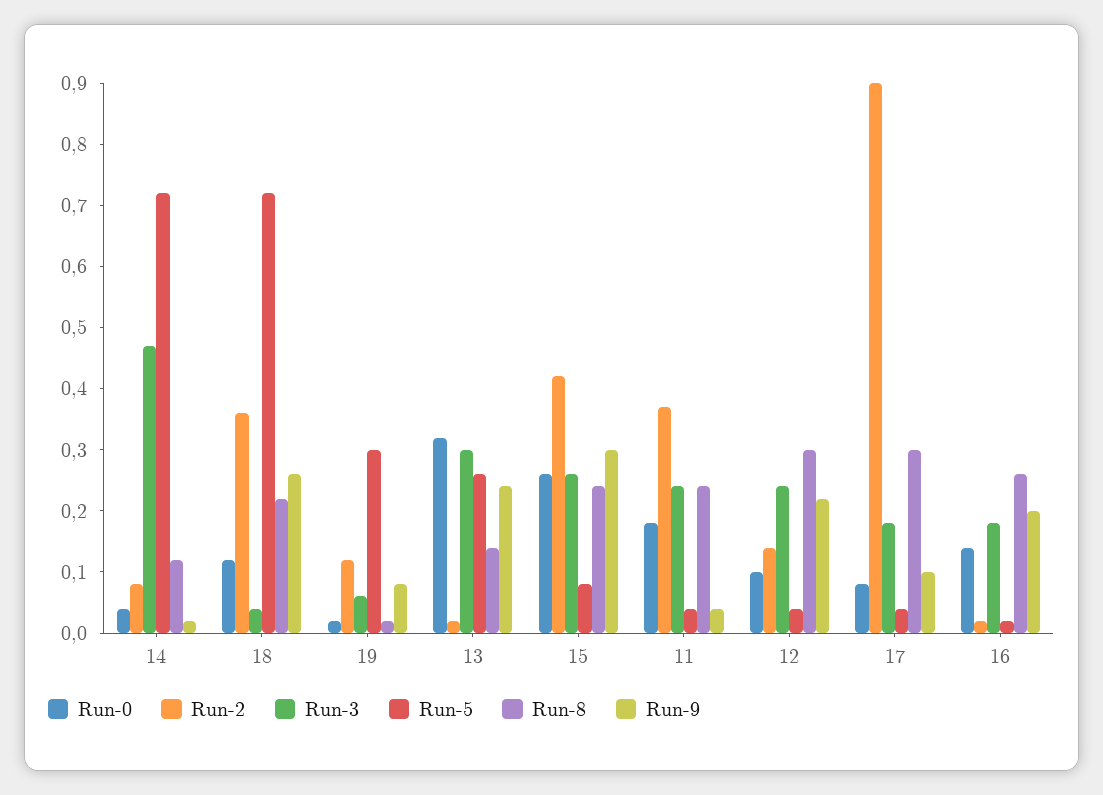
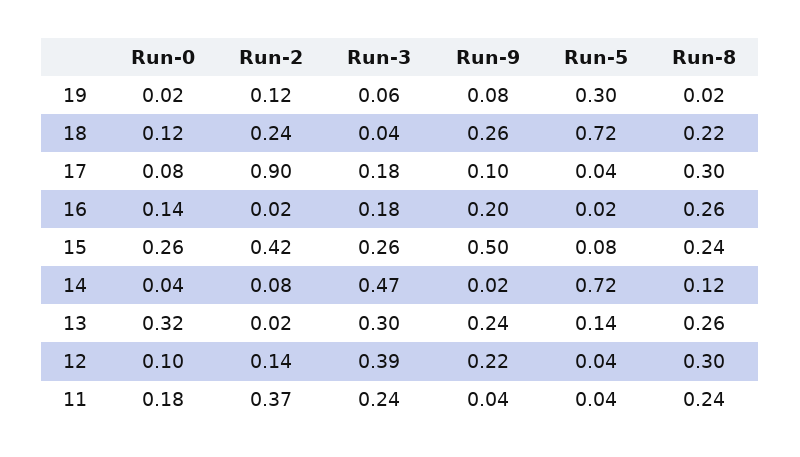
  {
    "Run-0": {
      "14": 0.04,
      "18": 0.12,
      "19": 0.02,
      "13": 0.32,
      "15": 0.26,
      "11": 0.18,
      "12": 0.1,
      "17": 0.08,
      "16": 0.14
    },
    "Run-2": {
      "14": 0.08,
-     "18": 0.35,
+     "18": 0.24,
      "19": 0.12,
      "13": 0.02,
      "15": 0.42,
      "11": 0.37,
      "12": 0.14,
      "17": 0.9,
      "16": 0.02
    },
    "Run-3": {
      "14": 0.47,
      "18": 0.04,
      "19": 0.06,
      "13": 0.3,
      "15": 0.26,
      "11": 0.24,
-     "12": 0.25,
+     "12": 0.39,
      "17": 0.18,
      "16": 0.18
    },
    "Run-5": {
      "14": 0.72,
      "18": 0.72,
      "19": 0.3,
-     "13": 0.25,
+     "13": 0.14,
      "15": 0.08,
      "11": 0.04,
      "12": 0.04,
      "17": 0.04,
      "16": 0.02
    },
    "Run-8": {
      "14": 0.12,
      "18": 0.22,
      "19": 0.02,
-     "13": 0.15,
+     "13": 0.26,
      "15": 0.24,
      "11": 0.24,
      "12": 0.3,
      "17": 0.3,
      "16": 0.26
    },
    "Run-9": {
      "14": 0.02,
      "18": 0.26,
      "19": 0.08,
      "13": 0.24,
-     "15": 0.3,
+     "15": 0.5,
      "11": 0.04,
      "12": 0.22,
      "17": 0.1,
      "16": 0.2
    }
  }

